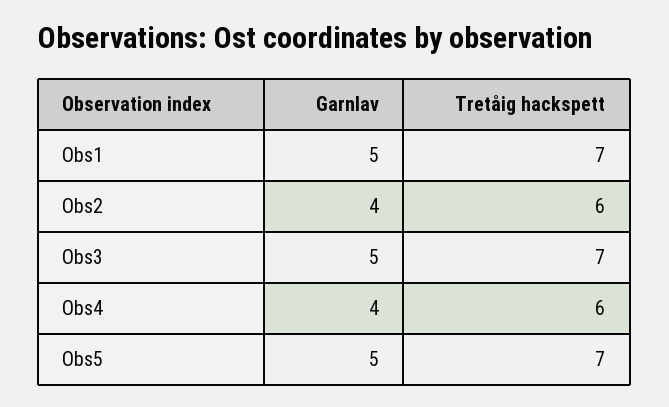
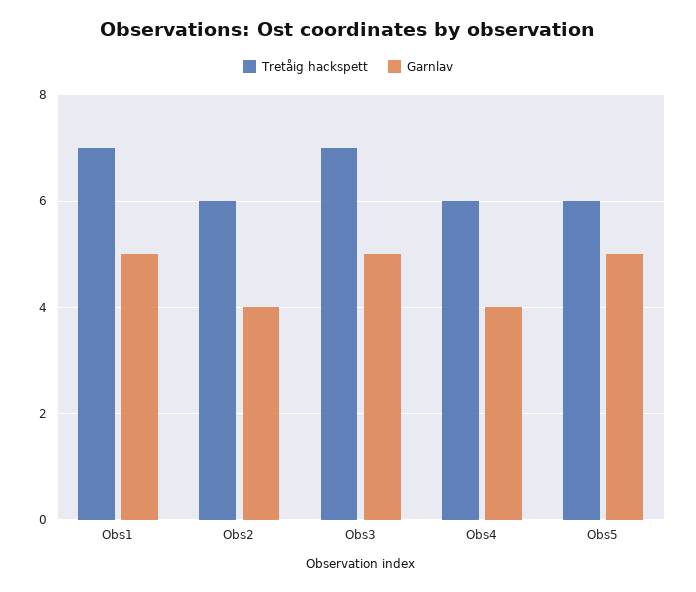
  {
    "Garnlav": {
      "Obs1": 5,
      "Obs2": 4,
      "Obs3": 5,
      "Obs4": 4,
      "Obs5": 5
    },
    "Tretåig hackspett": {
      "Obs1": 7,
      "Obs2": 6,
      "Obs3": 7,
      "Obs4": 6,
-     "Obs5": 7
+     "Obs5": 6
    }
  }

